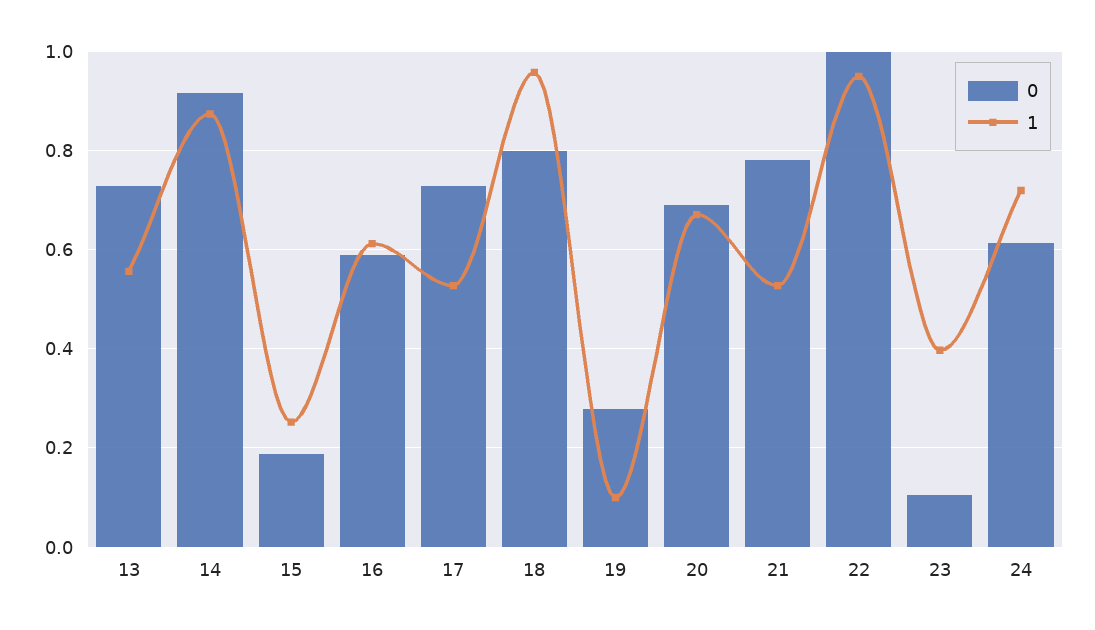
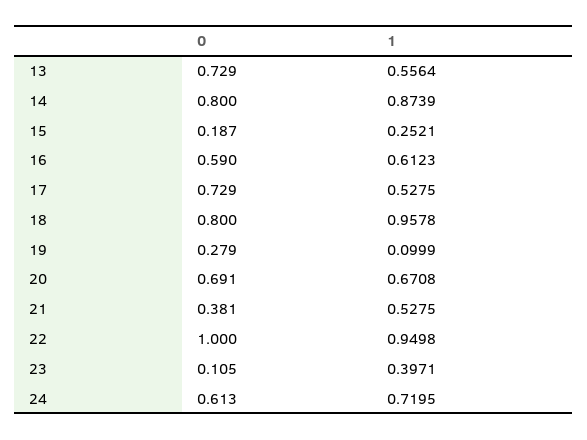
  {
    "0": {
      "13": 0.729,
-     "14": 0.92,
+     "14": 0.8,
      "15": 0.187,
      "16": 0.59,
      "17": 0.729,
      "18": 0.8,
      "19": 0.279,
      "20": 0.691,
-     "21": 0.78,
+     "21": 0.381,
      "22": 1,
      "23": 0.105,
      "24": 0.613
    },
    "1": {
      "13": 0.5564,
      "14": 0.8739,
      "15": 0.2521,
      "16": 0.6123,
      "17": 0.5275,
      "18": 0.9578,
      "19": 0.0999,
      "20": 0.6708,
      "21": 0.5275,
      "22": 0.9498,
      "23": 0.3971,
      "24": 0.7195
    }
  }

